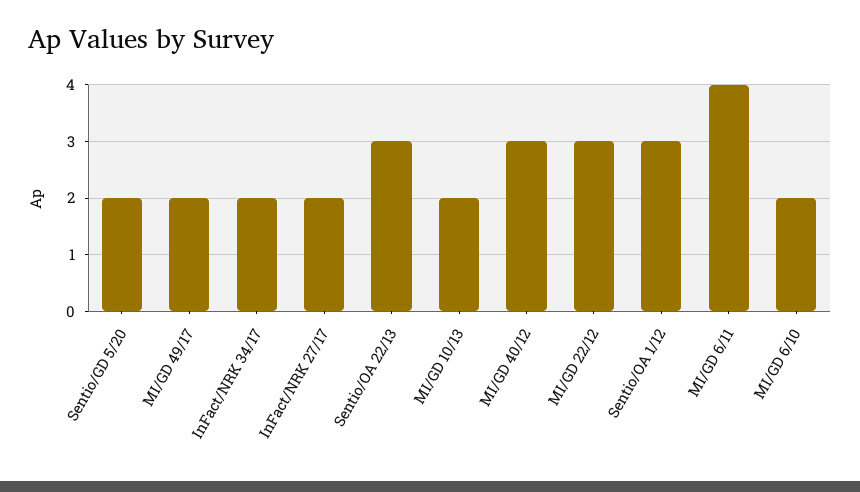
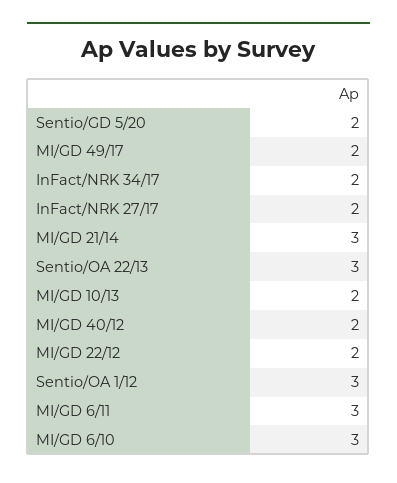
  {
    "Sentio/GD 5/20": 2,
    "MI/GD 49/17": 2,
    "InFact/NRK 34/17": 2,
    "InFact/NRK 27/17": 2,
    "Sentio/OA 22/13": 3,
    "MI/GD 10/13": 2,
-   "MI/GD 40/12": 3,
+   "MI/GD 40/12": 2,
-   "MI/GD 22/12": 3,
+   "MI/GD 22/12": 2,
    "Sentio/OA 1/12": 3,
-   "MI/GD 6/11": 4,
+   "MI/GD 6/11": 3,
-   "MI/GD 6/10": 2
+   "MI/GD 6/10": 3,
+   "MI/GD 21/14": 3
  }

